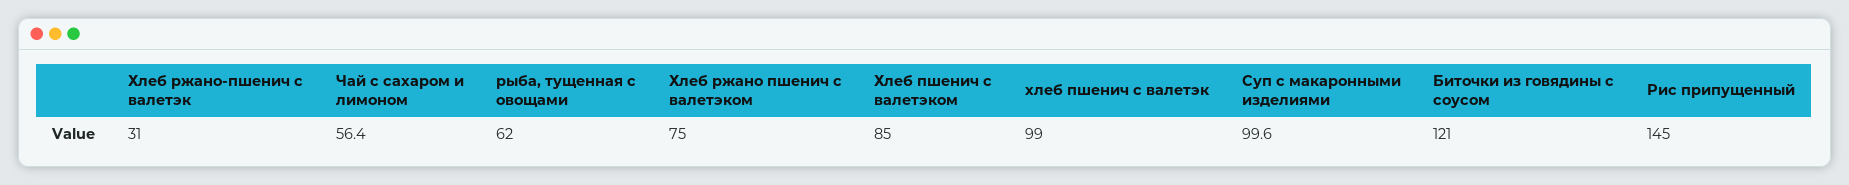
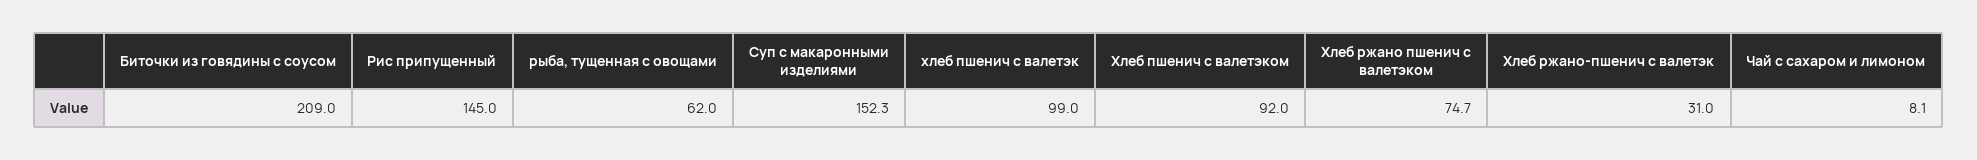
  {
    "Хлеб ржано-пшенич с валетэк": 31,
-   "Чай с сахаром и лимоном": 56.4,
+   "Чай с сахаром и лимоном": 8.1,
    "рыба, тущенная с овощами": 62,
-   "Хлеб ржано пшенич с валетэком": 75,
+   "Хлеб ржано пшенич с валетэком": 74.7,
-   "Хлеб пшенич с валетэком": 85,
+   "Хлеб пшенич с валетэком": 92,
    "хлеб пшенич с валетэк": 99,
-   "Суп с макаронными изделиями": 99.6,
+   "Суп с макаронными изделиями": 152.3,
-   "Биточки из говядины с соусом": 121,
+   "Биточки из говядины с соусом": 209,
    "Рис припущенный": 145
  }

